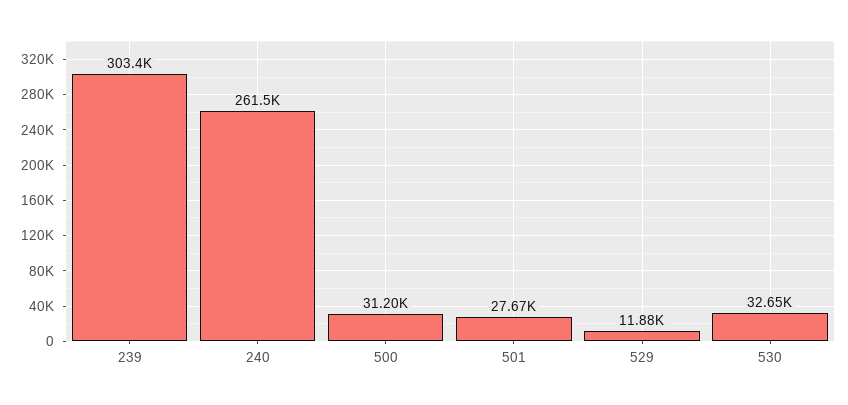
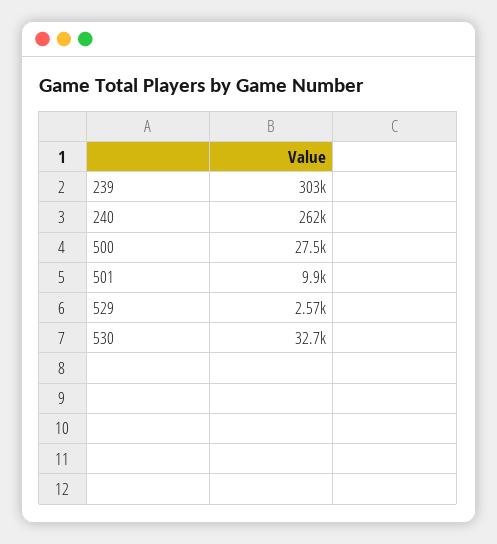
  {
    "239": 303400,
    "240": 261500,
-   "500": 31200,
+   "500": 27500,
-   "501": 27670,
+   "501": 9900,
-   "529": 11880,
+   "529": 2570,
    "530": 32650
  }

